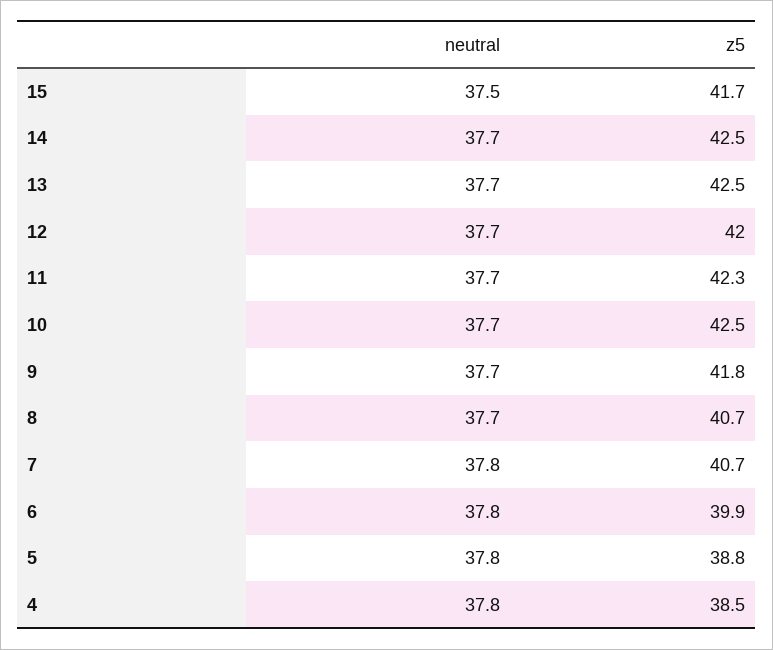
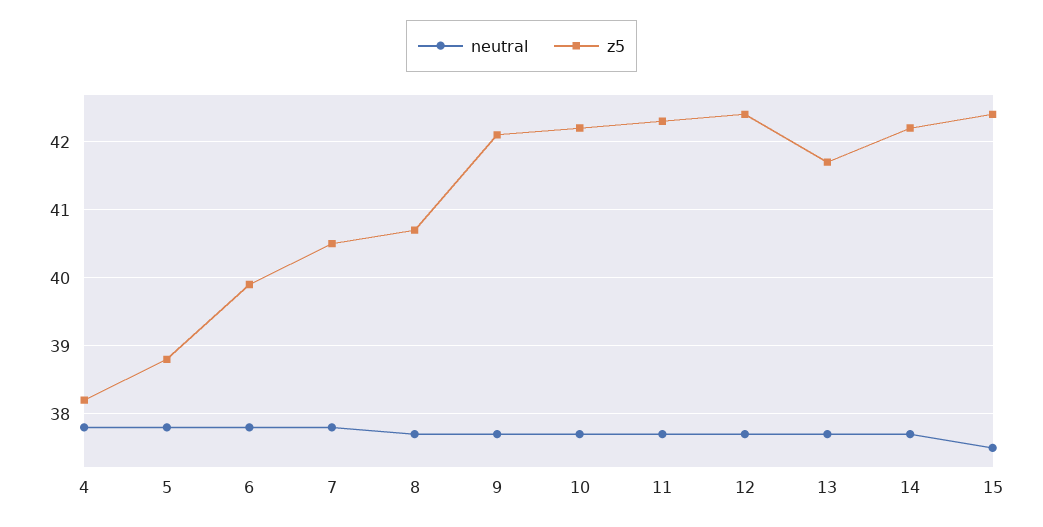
  {
    "neutral": {
      "15": 37.5,
      "14": 37.7,
      "13": 37.7,
      "12": 37.7,
      "11": 37.7,
      "10": 37.7,
      "9": 37.7,
      "8": 37.7,
      "7": 37.8,
      "6": 37.8,
      "5": 37.8,
      "4": 37.8
    },
    "z5": {
-     "15": 41.7,
+     "15": 42.4,
-     "14": 42.5,
+     "14": 42.2,
-     "13": 42.5,
+     "13": 41.7,
-     "12": 42,
+     "12": 42.4,
      "11": 42.3,
-     "10": 42.5,
+     "10": 42.2,
-     "9": 41.8,
+     "9": 42.1,
      "8": 40.7,
-     "7": 40.7,
+     "7": 40.5,
      "6": 39.9,
      "5": 38.8,
-     "4": 38.5
+     "4": 38.2
    }
  }

